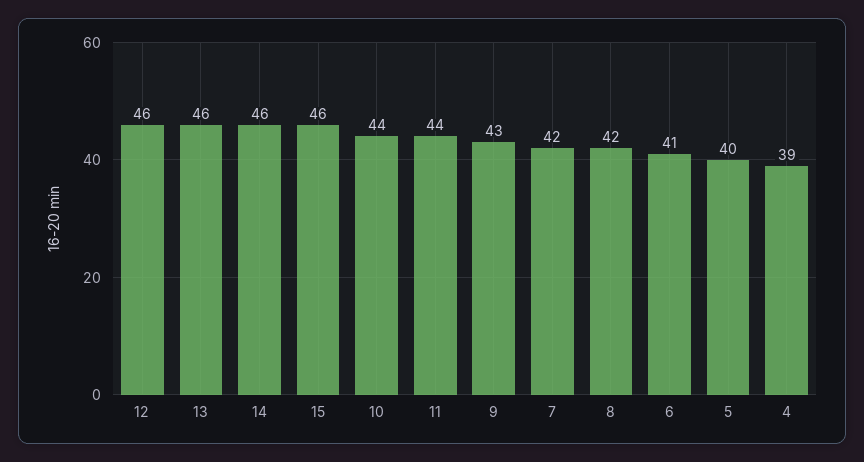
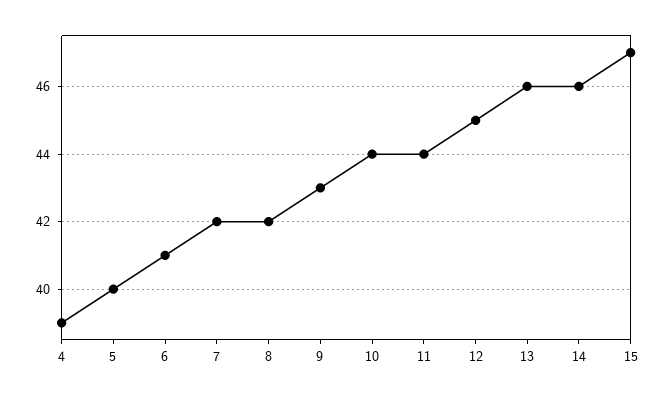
  {
-   "12": 46,
+   "12": 45,
    "13": 46,
    "14": 46,
-   "15": 46,
+   "15": 47,
    "10": 44,
    "11": 44,
    "9": 43,
    "7": 42,
    "8": 42,
    "6": 41,
    "5": 40,
    "4": 39
  }

